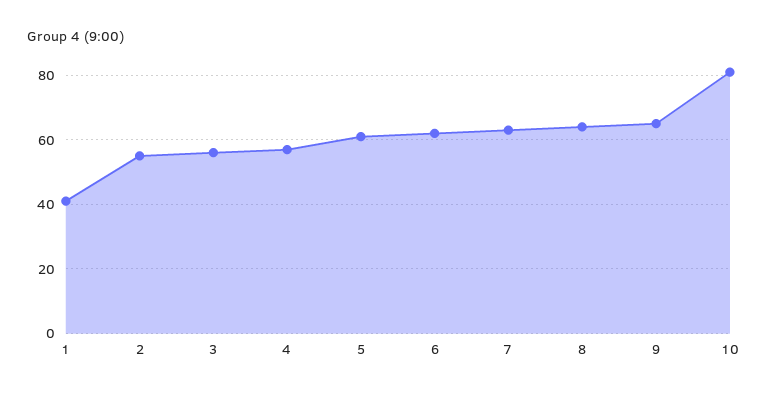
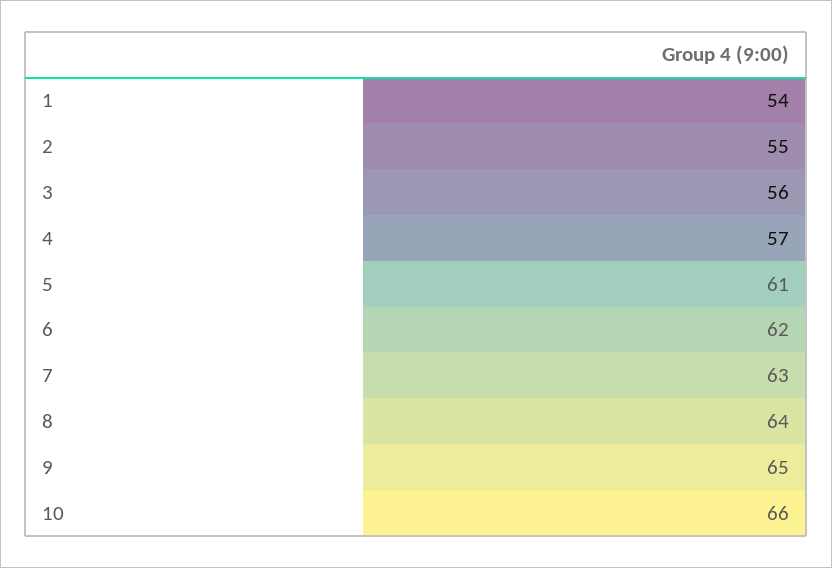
  {
-   "1": 40,
+   "1": 54,
    "2": 55,
    "3": 56,
    "4": 57,
    "5": 61,
    "6": 62,
    "7": 63,
    "8": 64,
    "9": 65,
-   "10": 80
+   "10": 66
  }

